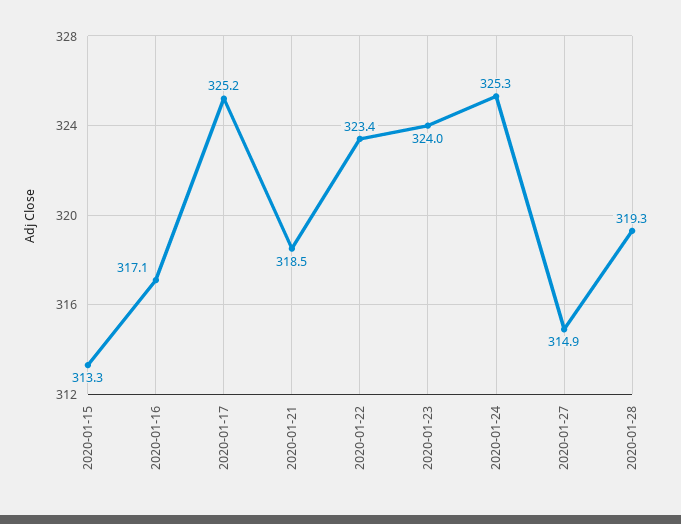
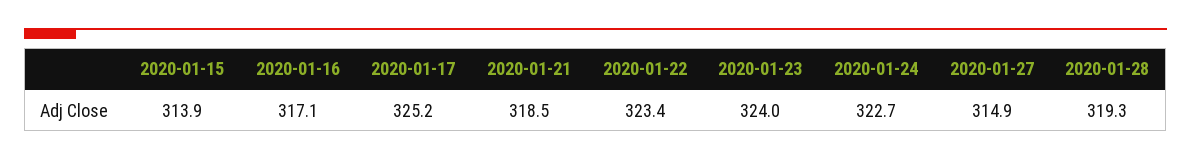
  {
-   "2020-01-15": 313.3,
+   "2020-01-15": 313.9,
    "2020-01-16": 317.1,
    "2020-01-17": 325.2,
    "2020-01-21": 318.5,
    "2020-01-22": 323.4,
    "2020-01-23": 324,
-   "2020-01-24": 325.3,
+   "2020-01-24": 322.7,
    "2020-01-27": 314.9,
    "2020-01-28": 319.3
  }

